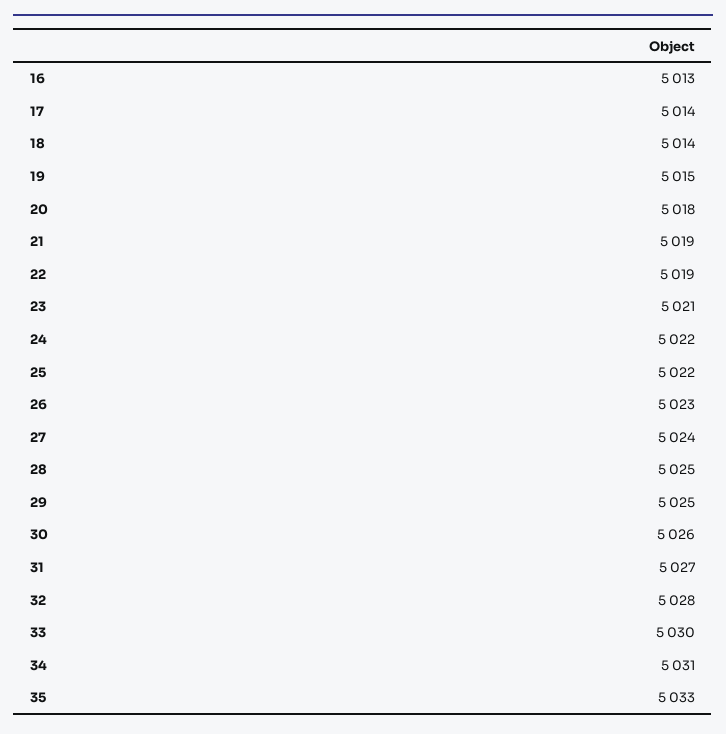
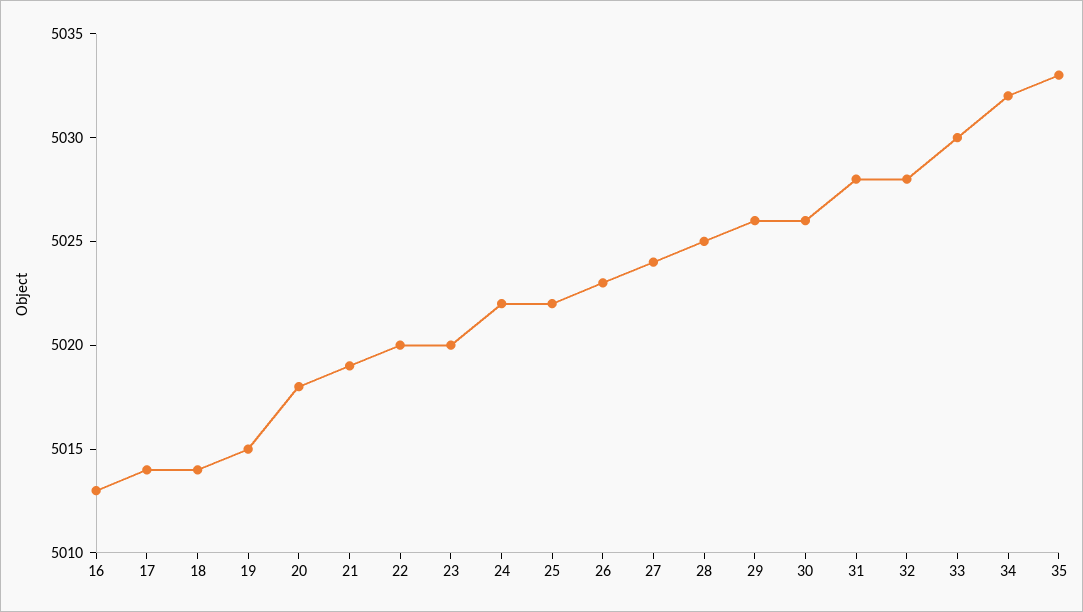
  {
    "16": 5013,
    "17": 5014,
    "18": 5014,
    "19": 5015,
    "20": 5018,
    "21": 5019,
-   "22": 5019,
+   "22": 5020,
-   "23": 5021,
+   "23": 5020,
    "24": 5022,
    "25": 5022,
    "26": 5023,
    "27": 5024,
    "28": 5025,
-   "29": 5025,
+   "29": 5026,
    "30": 5026,
-   "31": 5027,
+   "31": 5028,
    "32": 5028,
    "33": 5030,
-   "34": 5031,
+   "34": 5032,
    "35": 5033
  }

